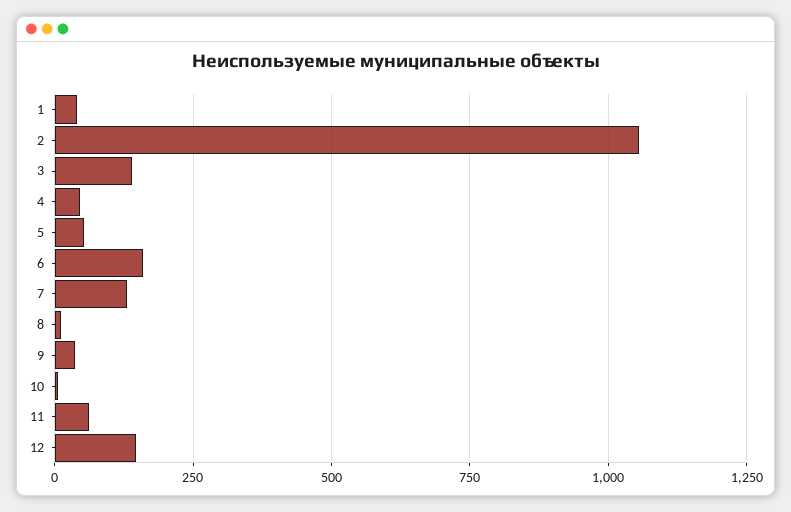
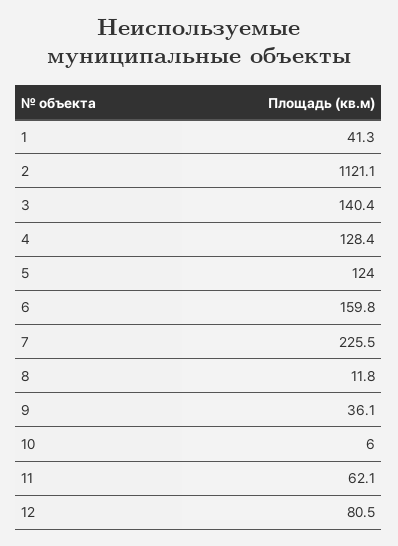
  {
    "1": 41.3,
-   "2": 1050,
+   "2": 1121.1,
    "3": 140.4,
-   "4": 50,
+   "4": 128.4,
-   "5": 50,
+   "5": 124,
    "6": 159.8,
-   "7": 125,
+   "7": 225.5,
    "8": 11.8,
    "9": 36.1,
    "10": 6,
    "11": 62.1,
-   "12": 150
+   "12": 80.5
  }

